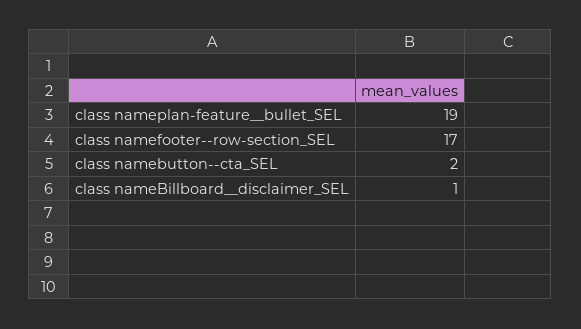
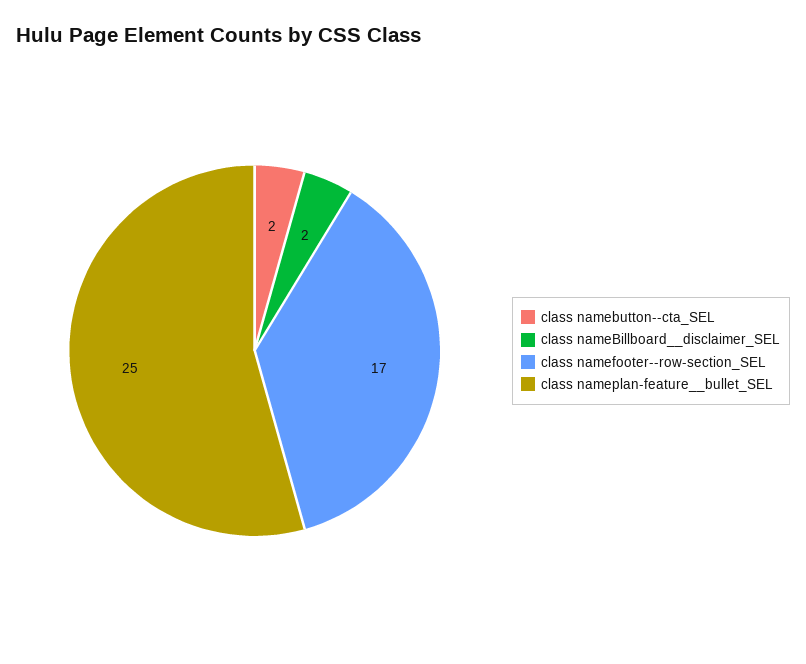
  {
-   "class nameplan-feature__bullet_SEL": 19,
+   "class nameplan-feature__bullet_SEL": 25,
    "class namefooter--row-section_SEL": 17,
    "class namebutton--cta_SEL": 2,
-   "class nameBillboard__disclaimer_SEL": 1
+   "class nameBillboard__disclaimer_SEL": 2
  }

